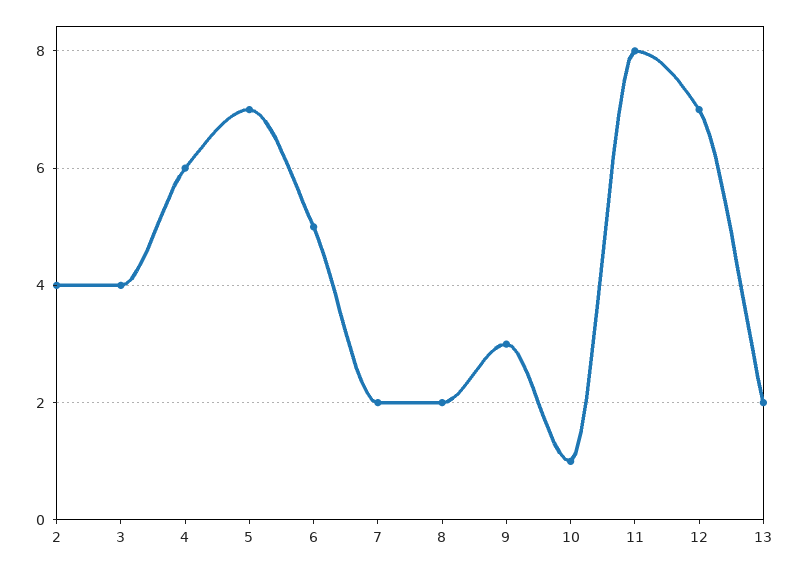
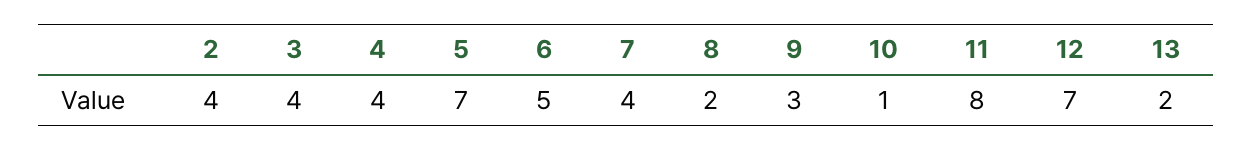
  {
    "2": 4,
    "3": 4,
-   "4": 6,
+   "4": 4,
    "5": 7,
    "6": 5,
-   "7": 2,
+   "7": 4,
    "8": 2,
    "9": 3,
    "10": 1,
    "11": 8,
    "12": 7,
    "13": 2
  }

